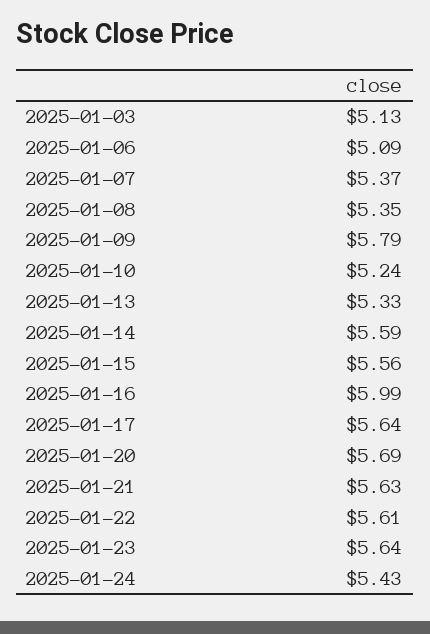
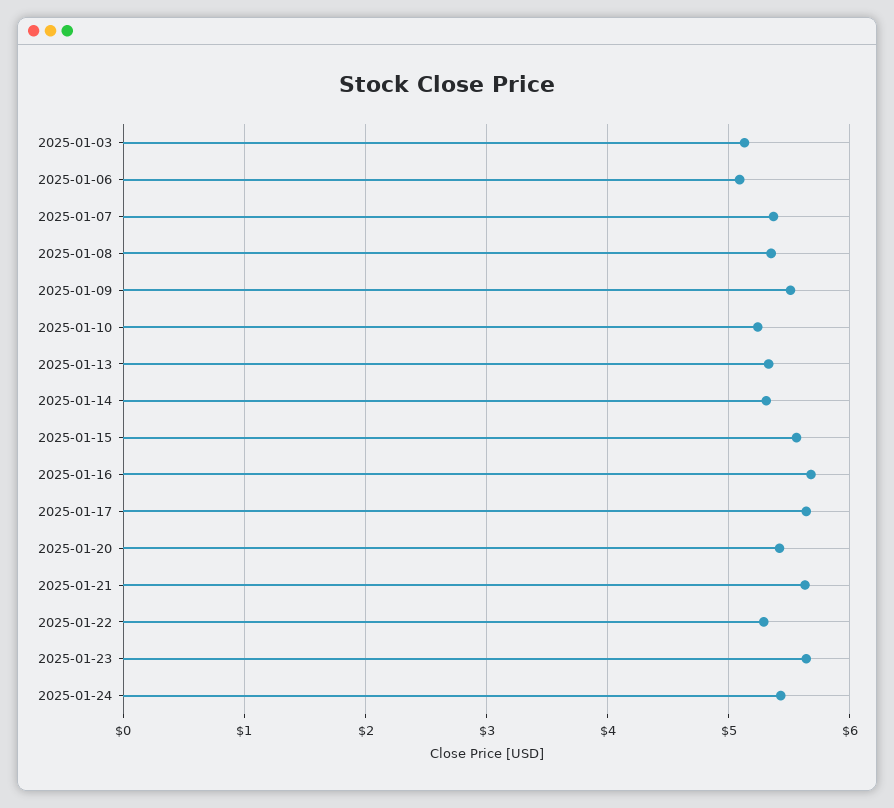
  {
    "2025-01-03": 5.13,
    "2025-01-06": 5.09,
    "2025-01-07": 5.37,
    "2025-01-08": 5.35,
-   "2025-01-09": 5.79,
+   "2025-01-09": 5.5,
    "2025-01-10": 5.24,
    "2025-01-13": 5.33,
-   "2025-01-14": 5.59,
+   "2025-01-14": 5.3,
    "2025-01-15": 5.56,
-   "2025-01-16": 5.99,
+   "2025-01-16": 5.7,
    "2025-01-17": 5.64,
-   "2025-01-20": 5.69,
+   "2025-01-20": 5.4,
    "2025-01-21": 5.63,
-   "2025-01-22": 5.61,
+   "2025-01-22": 5.3,
    "2025-01-23": 5.64,
    "2025-01-24": 5.43
  }

